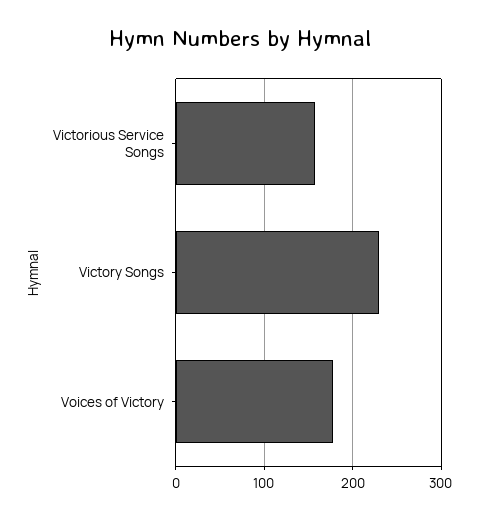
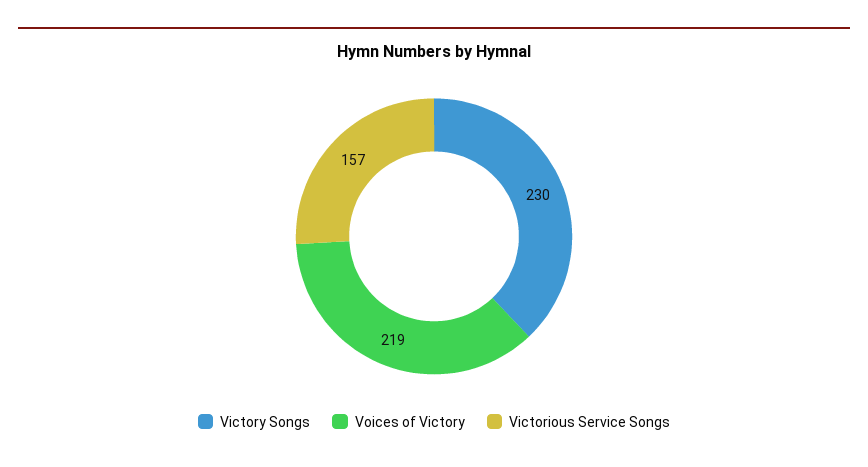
  {
    "Victorious Service Songs": 157,
    "Victory Songs": 230,
-   "Voices of Victory": 180
+   "Voices of Victory": 219
  }

